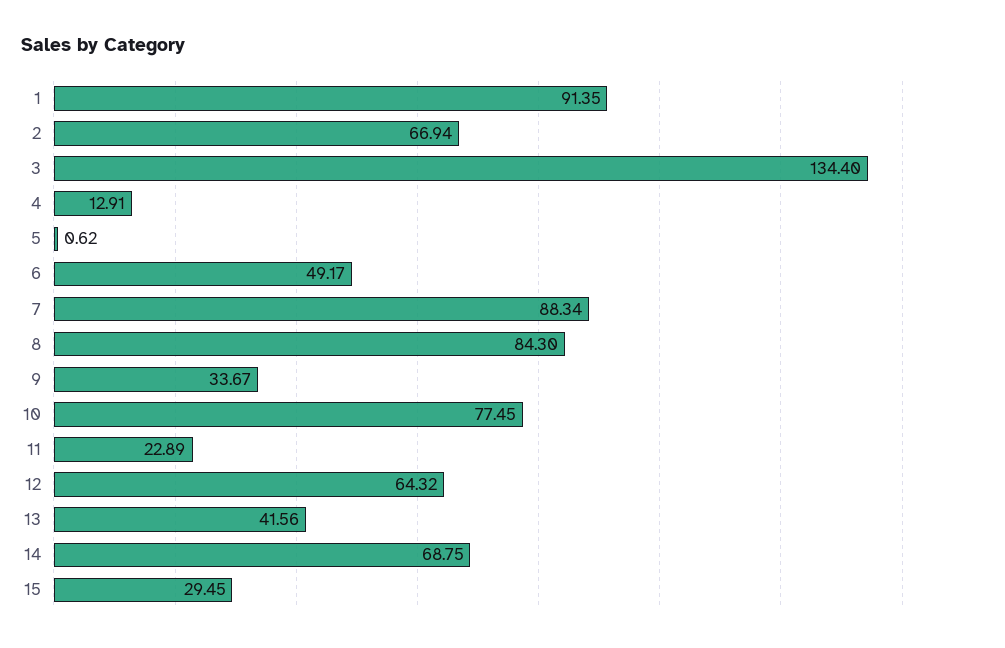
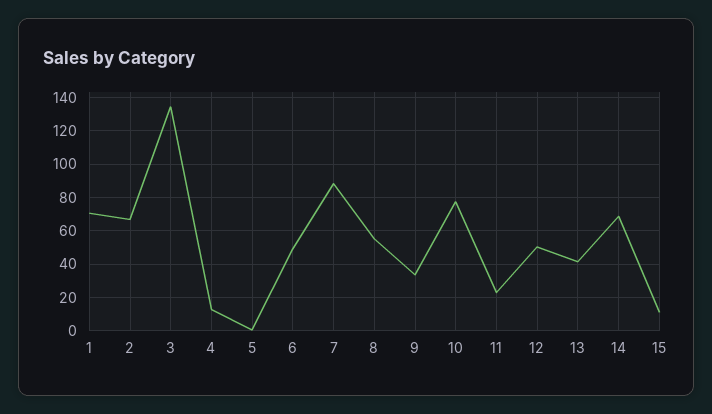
  {
-   "1": 91.35,
+   "1": 70,
    "2": 66.94,
    "3": 134.4,
    "4": 12.91,
    "5": 0.62,
    "6": 49.17,
    "7": 88.34,
-   "8": 84.3,
+   "8": 55,
    "9": 33.67,
    "10": 77.45,
    "11": 22.89,
-   "12": 64.32,
+   "12": 50,
    "13": 41.56,
    "14": 68.75,
-   "15": 29.45
+   "15": 10
  }

